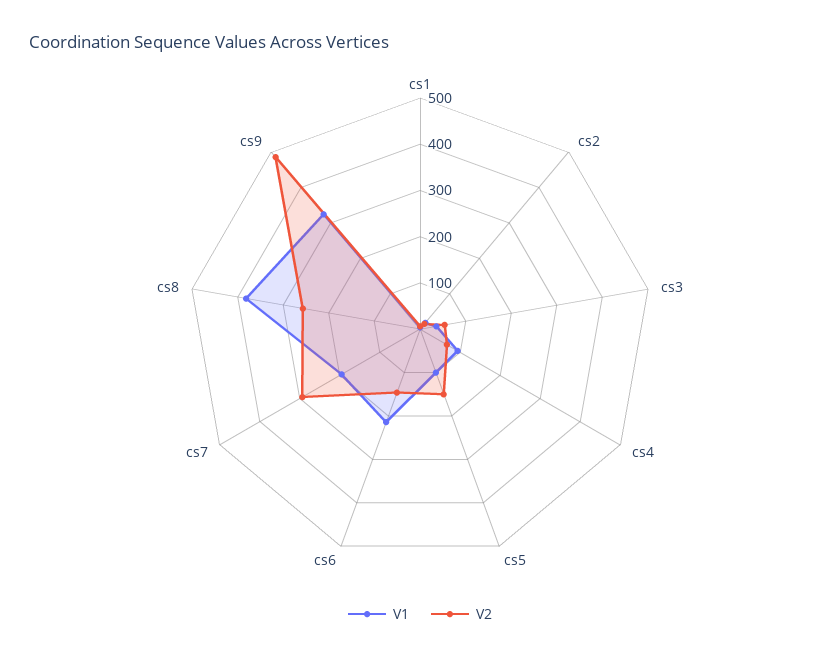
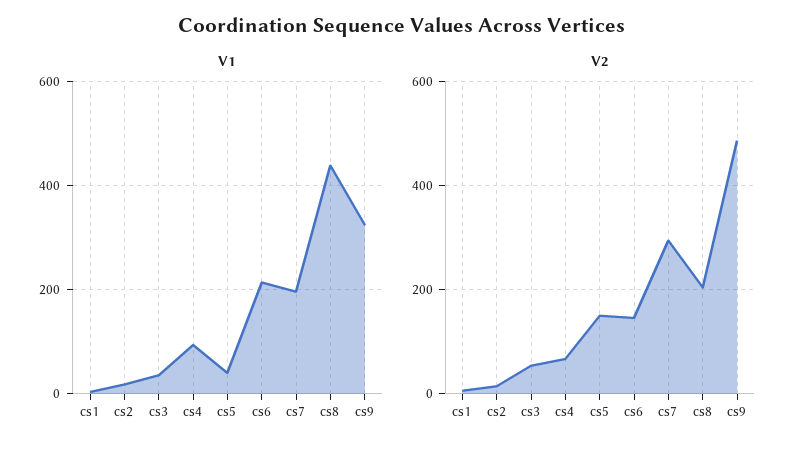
  {
    "V1": {
      "cs1": 0,
      "cs2": 20,
      "cs3": 40,
      "cs4": 100,
-     "cs5": 100,
+     "cs5": 40,
      "cs6": 220,
      "cs7": 200,
-     "cs8": 380,
+     "cs8": 440,
      "cs9": 320
    },
    "V2": {
      "cs1": 0,
      "cs2": 20,
      "cs3": 60,
      "cs4": 60,
      "cs5": 160,
      "cs6": 140,
      "cs7": 300,
-     "cs8": 260,
+     "cs8": 200,
      "cs9": 480
    }
  }

